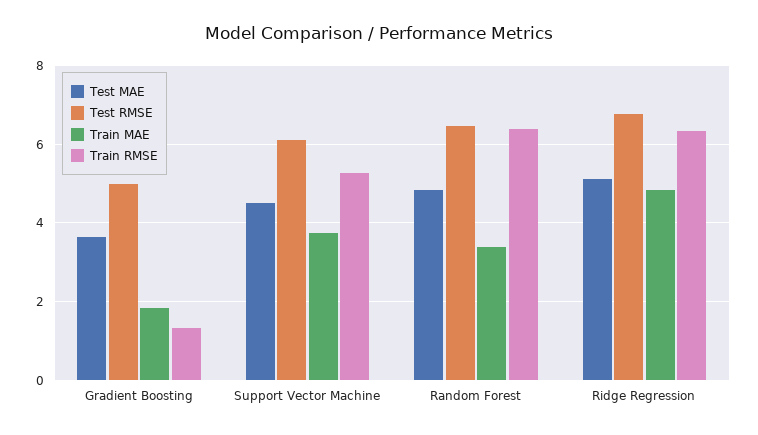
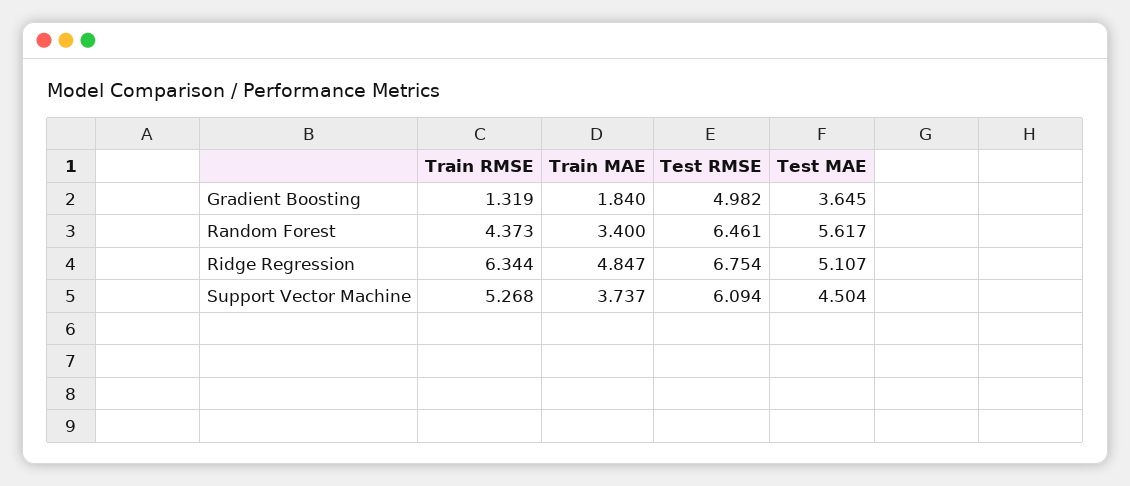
  {
    "Test MAE": {
      "Gradient Boosting": 3.645,
      "Support Vector Machine": 4.504,
-     "Random Forest": 4.8,
+     "Random Forest": 5.617,
      "Ridge Regression": 5.107
    },
    "Test RMSE": {
      "Gradient Boosting": 4.982,
      "Support Vector Machine": 6.094,
      "Random Forest": 6.461,
      "Ridge Regression": 6.754
    },
    "Train MAE": {
      "Gradient Boosting": 1.84,
      "Support Vector Machine": 3.737,
      "Random Forest": 3.4,
      "Ridge Regression": 4.847
    },
    "Train RMSE": {
      "Gradient Boosting": 1.319,
      "Support Vector Machine": 5.268,
-     "Random Forest": 6.4,
+     "Random Forest": 4.373,
      "Ridge Regression": 6.344
    }
  }

